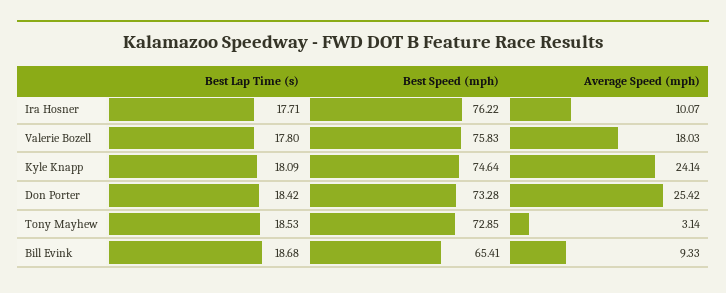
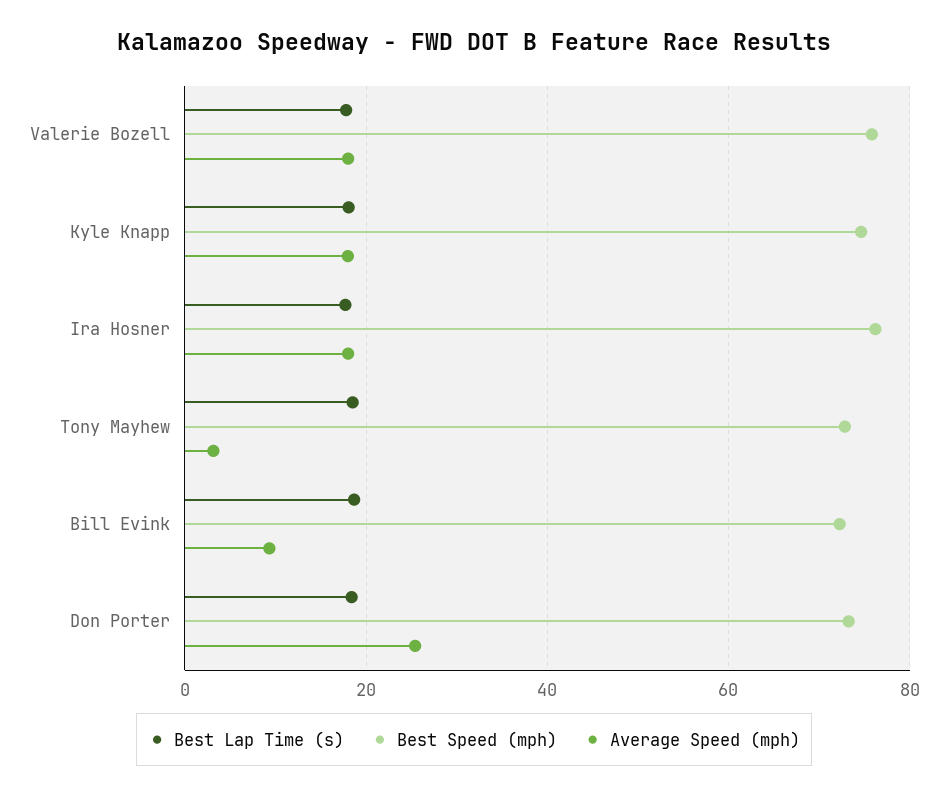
  {
    "Best Lap Time (s)": {
      "Ira Hosner": 17.71,
      "Valerie Bozell": 17.8,
      "Kyle Knapp": 18.09,
      "Don Porter": 18.42,
      "Tony Mayhew": 18.53,
      "Bill Evink": 18.68
    },
    "Best Speed (mph)": {
      "Ira Hosner": 76.22,
      "Valerie Bozell": 75.83,
      "Kyle Knapp": 74.64,
      "Don Porter": 73.28,
      "Tony Mayhew": 72.85,
-     "Bill Evink": 65.41
+     "Bill Evink": 72
    },
    "Average Speed (mph)": {
-     "Ira Hosner": 10.07,
+     "Ira Hosner": 18,
      "Valerie Bozell": 18.03,
-     "Kyle Knapp": 24.14,
+     "Kyle Knapp": 18,
      "Don Porter": 25.42,
      "Tony Mayhew": 3.14,
      "Bill Evink": 9.33
    }
  }

